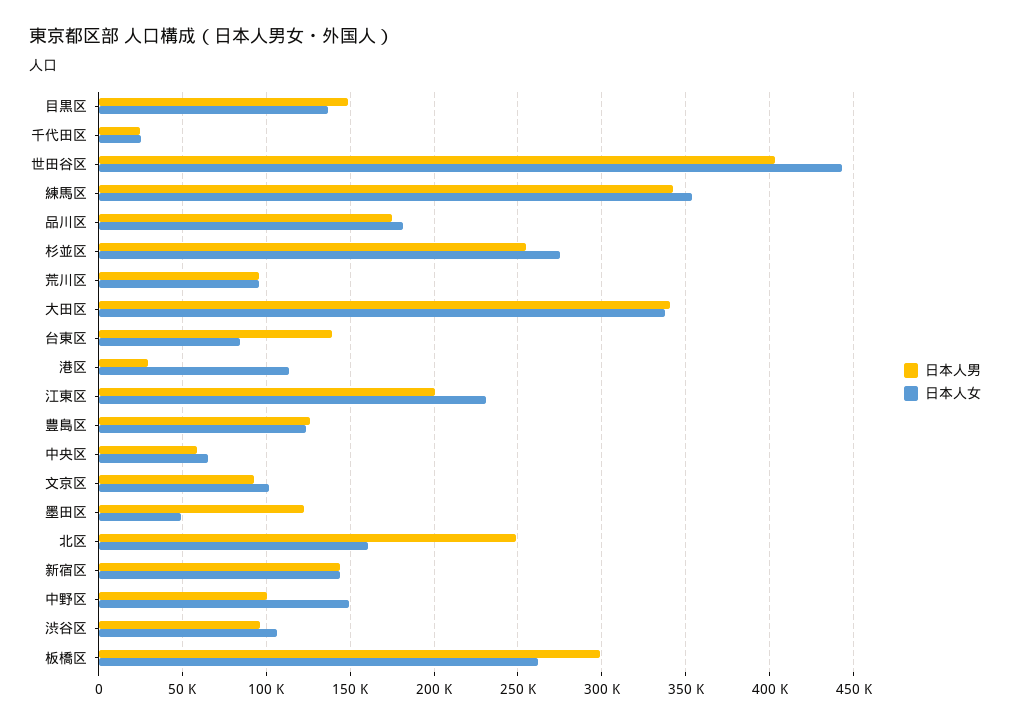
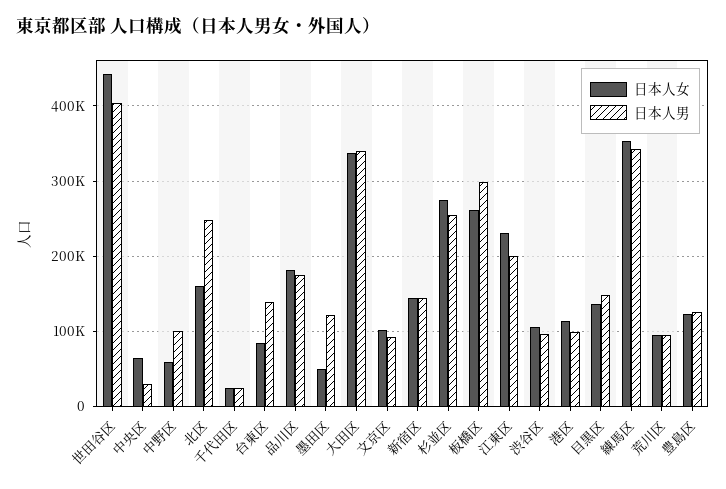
  {
    "日本人男": {
      "目黒区": 150000,
      "千代田区": 25000,
      "世田谷区": 405000,
      "練馬区": 345000,
      "品川区": 175000,
      "杉並区": 255000,
      "荒川区": 95000,
      "大田区": 340000,
      "台東区": 140000,
-     "港区": 30000,
+     "港区": 100000,
      "江東区": 200000,
      "豊島区": 125000,
-     "中央区": 60000,
+     "中央区": 30000,
      "文京区": 95000,
      "墨田区": 120000,
      "北区": 250000,
      "新宿区": 145000,
      "中野区": 100000,
      "渋谷区": 95000,
      "板橋区": 300000
    },
    "日本人女": {
      "目黒区": 135000,
      "千代田区": 25000,
      "世田谷区": 445000,
      "練馬区": 355000,
      "品川区": 180000,
      "杉並区": 275000,
      "荒川区": 95000,
      "大田区": 340000,
      "台東区": 85000,
      "港区": 115000,
      "江東区": 230000,
      "豊島区": 125000,
      "中央区": 65000,
      "文京区": 100000,
      "墨田区": 50000,
      "北区": 160000,
      "新宿区": 145000,
-     "中野区": 150000,
+     "中野区": 60000,
      "渋谷区": 105000,
      "板橋区": 260000
    }
  }

